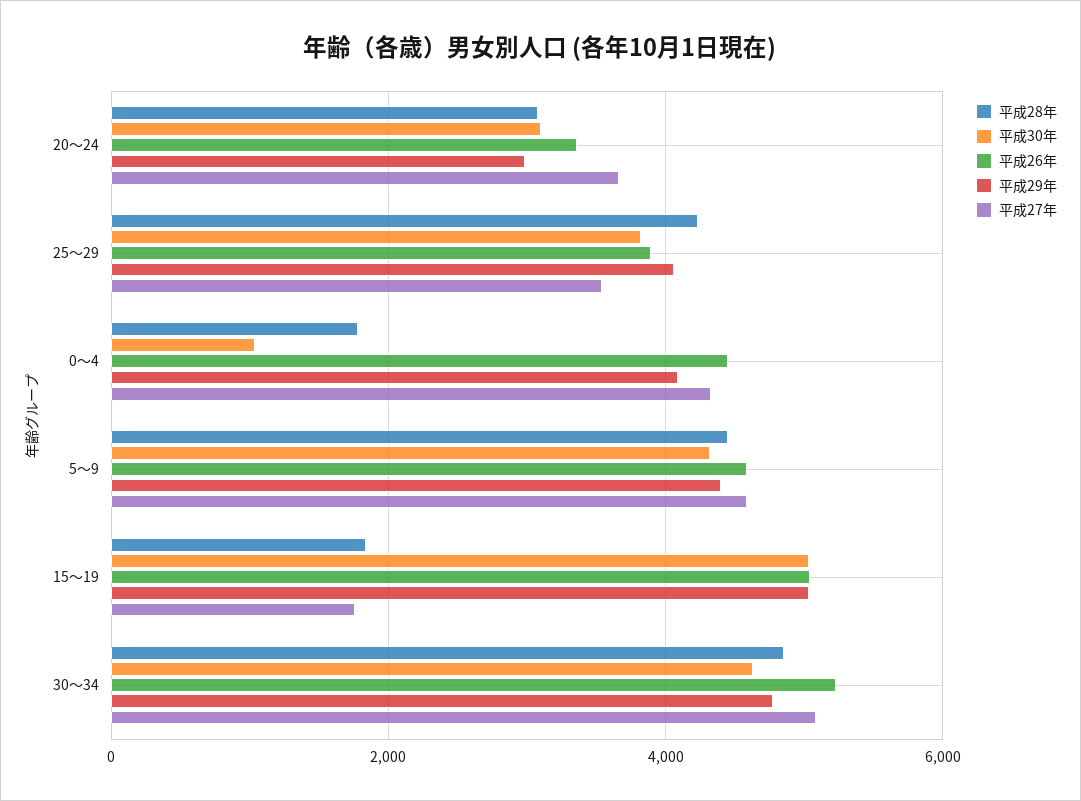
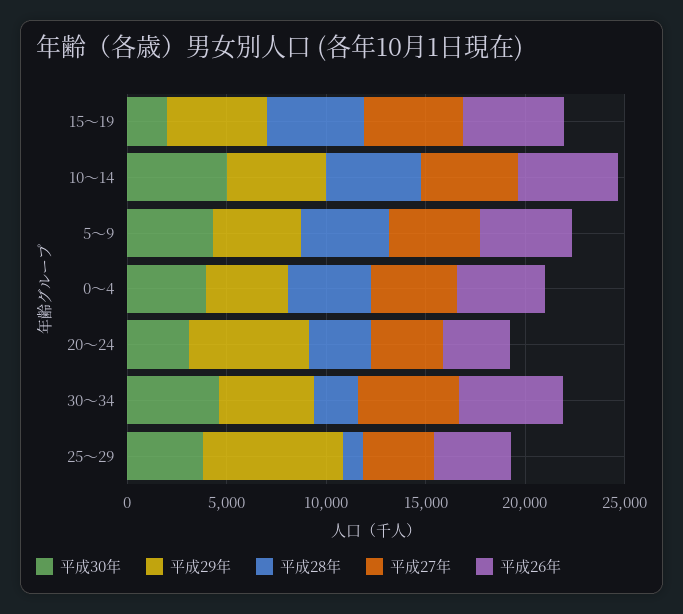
  {
    "平成28年": {
      "20～24": 3000,
-     "25～29": 4200,
+     "25～29": 1000,
-     "0～4": 1800,
+     "0～4": 4000,
      "5～9": 4400,
-     "15～19": 1800,
+     "15～19": 5000,
-     "30～34": 4800
+     "30～34": 2000,
+     "10～14": 5000
    },
    "平成30年": {
      "20～24": 3000,
      "25～29": 3800,
-     "0～4": 1000,
+     "0～4": 4000,
      "5～9": 4400,
-     "15～19": 5000,
+     "15～19": 2000,
-     "30～34": 4600
+     "30～34": 4600,
+     "10～14": 5000
    },
    "平成26年": {
      "20～24": 3400,
      "25～29": 3800,
      "0～4": 4400,
      "5～9": 4600,
      "15～19": 5000,
-     "30～34": 5200
+     "30～34": 5200,
+     "10～14": 5000
    },
    "平成29年": {
-     "20～24": 3000,
+     "20～24": 6000,
-     "25～29": 4000,
+     "25～29": 7000,
      "0～4": 4000,
      "5～9": 4400,
      "15～19": 5000,
-     "30～34": 4800
+     "30～34": 4800,
+     "10～14": 5000
    },
    "平成27年": {
      "20～24": 3600,
      "25～29": 3600,
      "0～4": 4400,
      "5～9": 4600,
-     "15～19": 1800,
+     "15～19": 5000,
-     "30～34": 5000
+     "30～34": 5000,
+     "10～14": 5000
    }
  }

